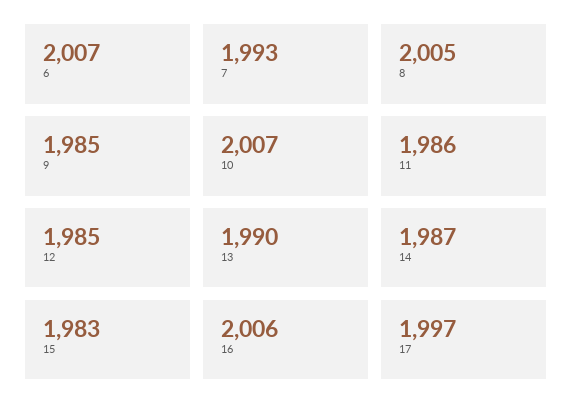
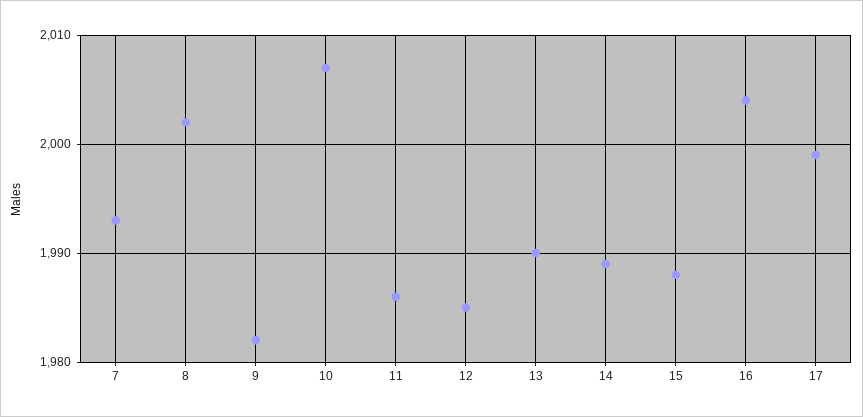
  {
-   "6": 2007,
    "7": 1993,
-   "8": 2005,
+   "8": 2002,
-   "9": 1985,
+   "9": 1982,
    "10": 2007,
    "11": 1986,
    "12": 1985,
    "13": 1990,
-   "14": 1987,
+   "14": 1989,
-   "15": 1983,
+   "15": 1988,
-   "16": 2006,
+   "16": 2004,
-   "17": 1997
+   "17": 1999
  }

